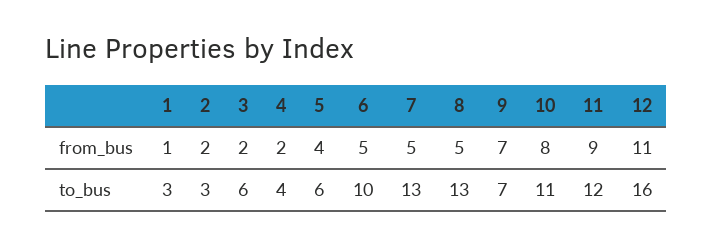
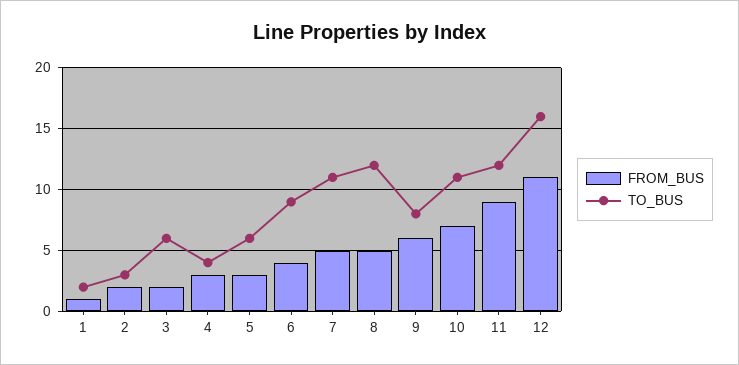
  {
    "from_bus": {
      "1": 1,
      "2": 2,
      "3": 2,
-     "4": 2,
+     "4": 3,
-     "5": 4,
+     "5": 3,
-     "6": 5,
+     "6": 4,
      "7": 5,
      "8": 5,
-     "9": 7,
+     "9": 6,
-     "10": 8,
+     "10": 7,
      "11": 9,
      "12": 11
    },
    "to_bus": {
-     "1": 3,
+     "1": 2,
      "2": 3,
      "3": 6,
      "4": 4,
      "5": 6,
-     "6": 10,
+     "6": 9,
-     "7": 13,
+     "7": 11,
-     "8": 13,
+     "8": 12,
-     "9": 7,
+     "9": 8,
      "10": 11,
      "11": 12,
      "12": 16
    }
  }

